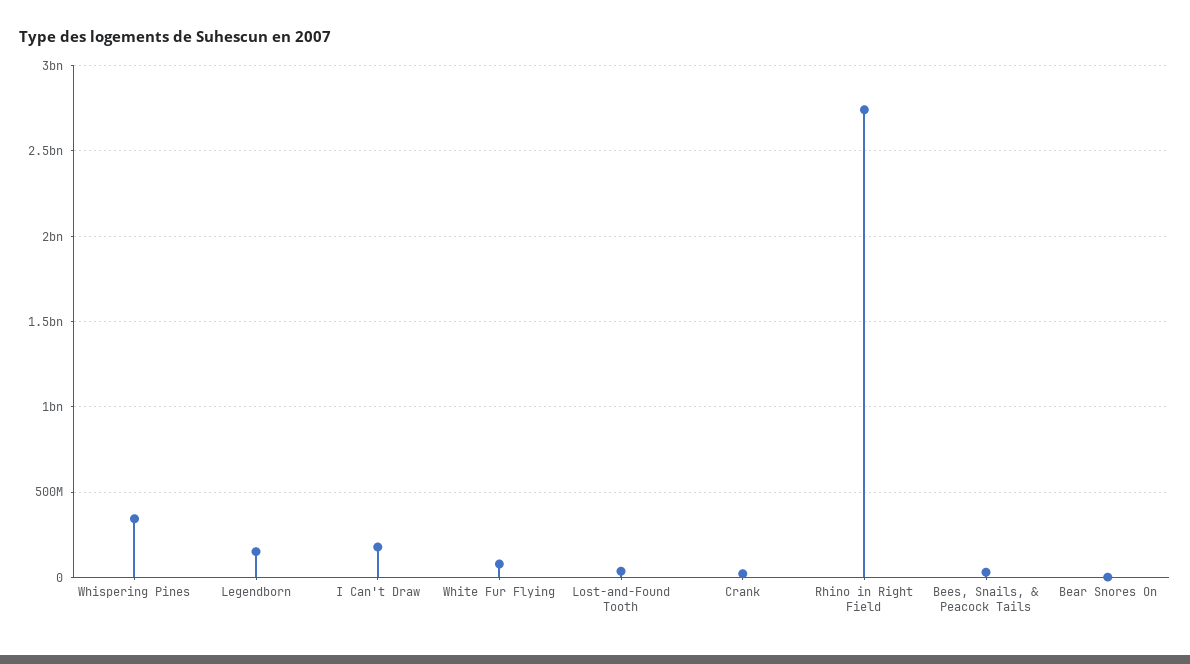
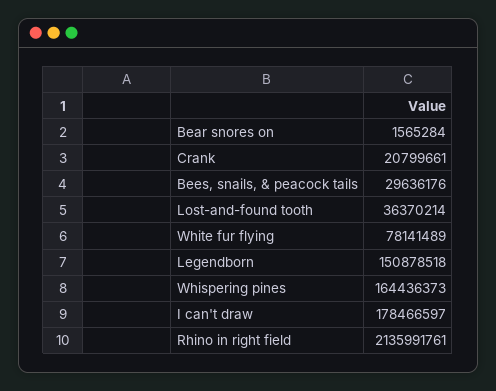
  {
-   "Whispering Pines": 350000000,
+   "Whispering Pines": 164436373,
    "Legendborn": 150878518,
    "I Can't Draw": 178466597,
    "White Fur Flying": 78141489,
    "Lost-and-Found Tooth": 36370214,
    "Crank": 20799661,
-   "Rhino in Right Field": 2750000000,
+   "Rhino in Right Field": 2135991761,
    "Bees, Snails, & Peacock Tails": 29636176,
    "Bear Snores On": 1565284
  }

